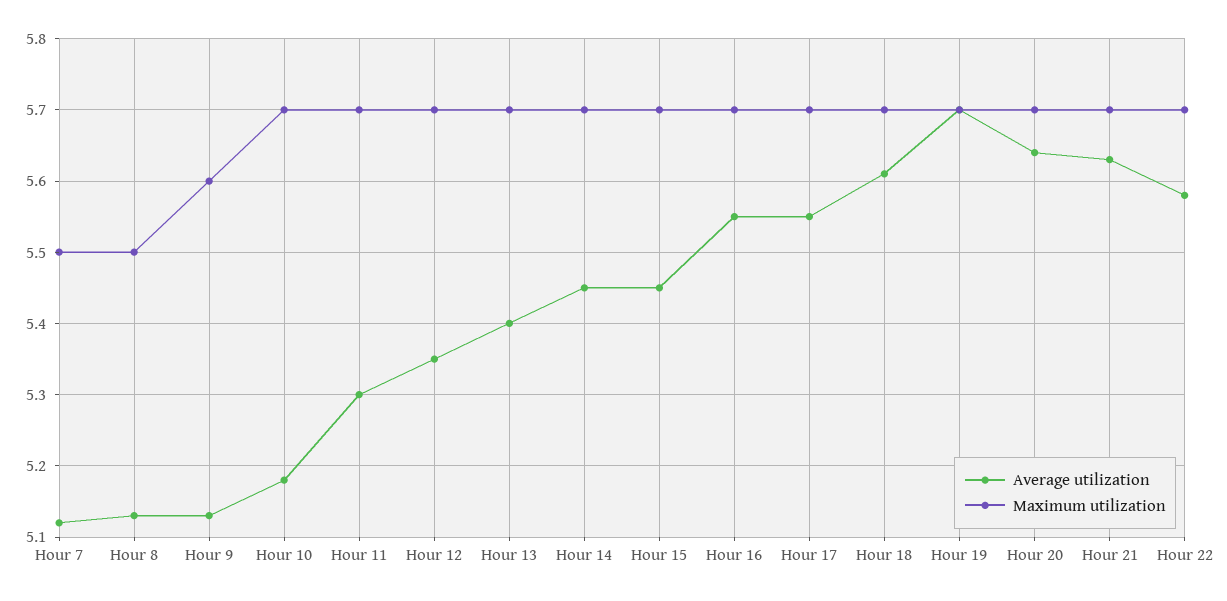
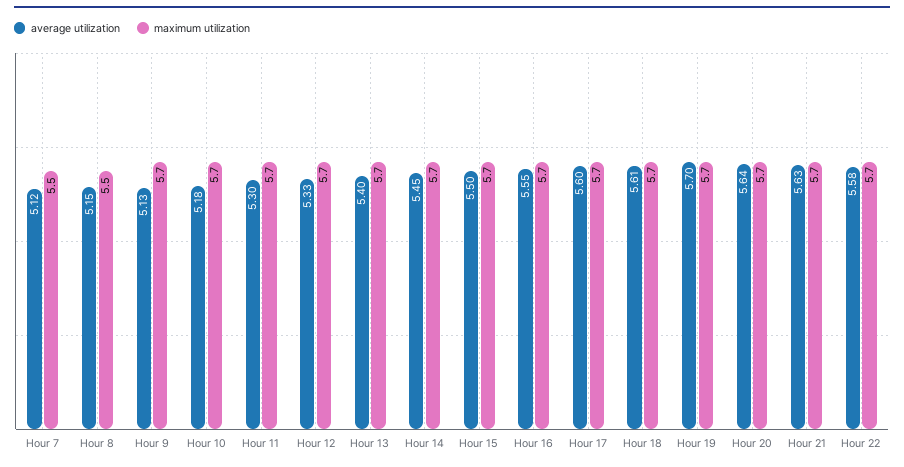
  {
    "Average utilization": {
      "Hour 7": 5.12,
-     "Hour 8": 5.13,
+     "Hour 8": 5.15,
      "Hour 9": 5.13,
      "Hour 10": 5.18,
      "Hour 11": 5.3,
-     "Hour 12": 5.35,
+     "Hour 12": 5.33,
      "Hour 13": 5.4,
      "Hour 14": 5.45,
-     "Hour 15": 5.45,
+     "Hour 15": 5.5,
      "Hour 16": 5.55,
-     "Hour 17": 5.55,
+     "Hour 17": 5.6,
      "Hour 18": 5.61,
      "Hour 19": 5.7,
      "Hour 20": 5.64,
      "Hour 21": 5.63,
      "Hour 22": 5.58
    },
    "Maximum utilization": {
      "Hour 7": 5.5,
      "Hour 8": 5.5,
-     "Hour 9": 5.6,
+     "Hour 9": 5.7,
      "Hour 10": 5.7,
      "Hour 11": 5.7,
      "Hour 12": 5.7,
      "Hour 13": 5.7,
      "Hour 14": 5.7,
      "Hour 15": 5.7,
      "Hour 16": 5.7,
      "Hour 17": 5.7,
      "Hour 18": 5.7,
      "Hour 19": 5.7,
      "Hour 20": 5.7,
      "Hour 21": 5.7,
      "Hour 22": 5.7
    }
  }

